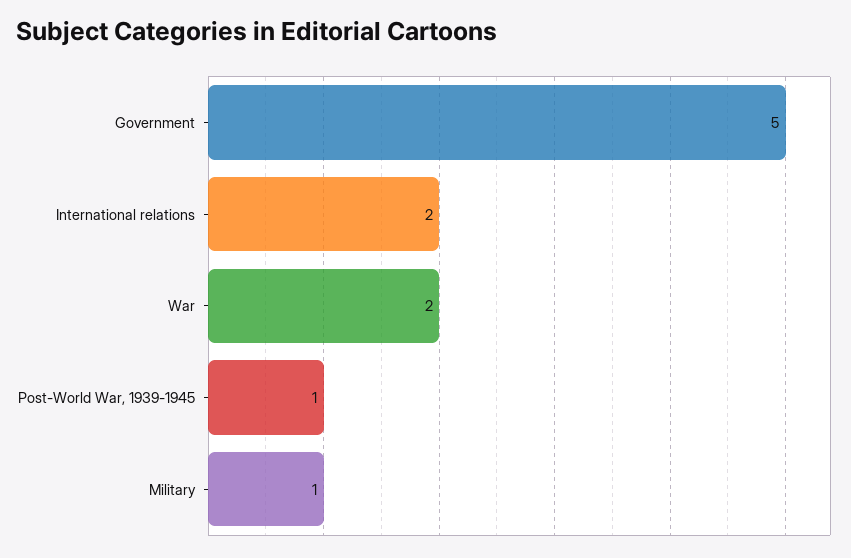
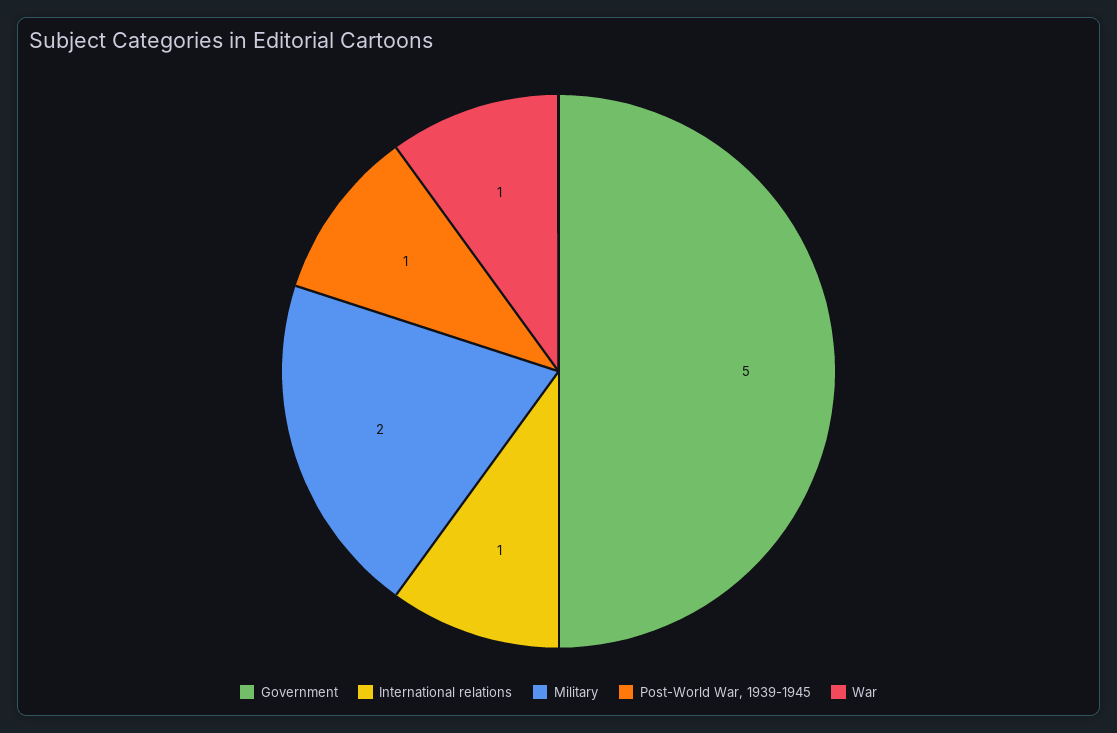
  {
    "Government": 5,
-   "International relations": 2,
+   "International relations": 1,
-   "War": 2,
+   "War": 1,
    "Post-World War, 1939-1945": 1,
-   "Military": 1
+   "Military": 2
  }

